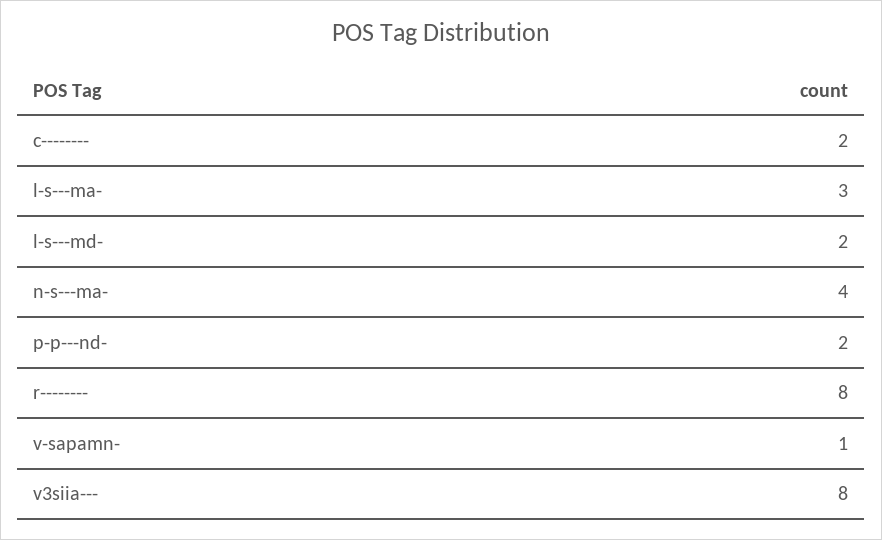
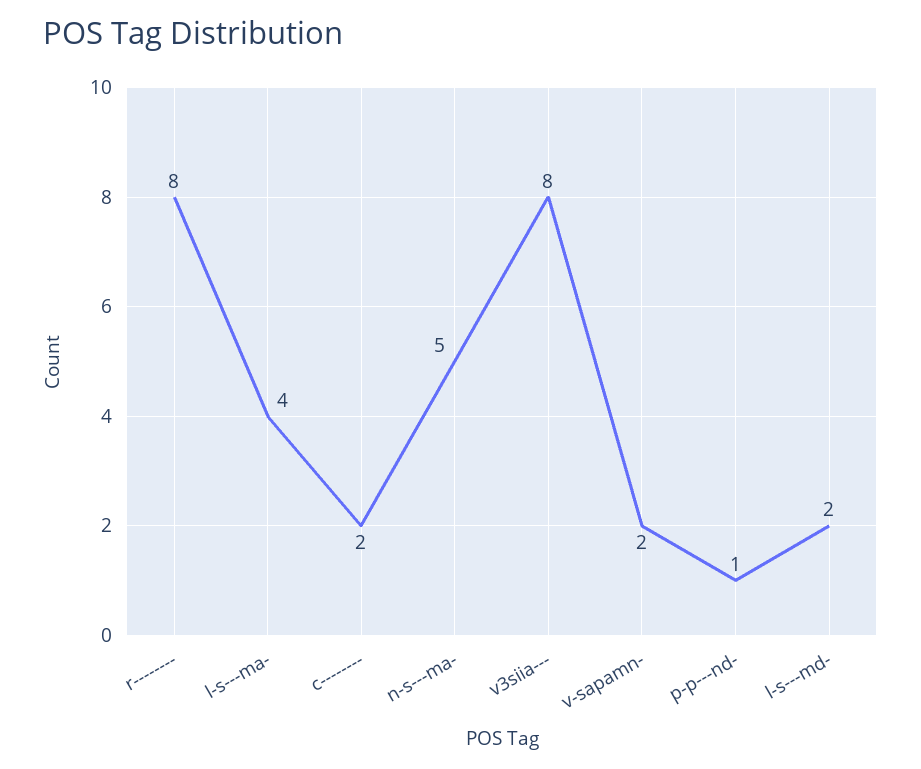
  {
    "c--------": 2,
-   "l-s---ma-": 3,
+   "l-s---ma-": 4,
    "l-s---md-": 2,
-   "n-s---ma-": 4,
+   "n-s---ma-": 5,
-   "p-p---nd-": 2,
+   "p-p---nd-": 1,
    "r--------": 8,
-   "v-sapamn-": 1,
+   "v-sapamn-": 2,
    "v3siia---": 8
  }

